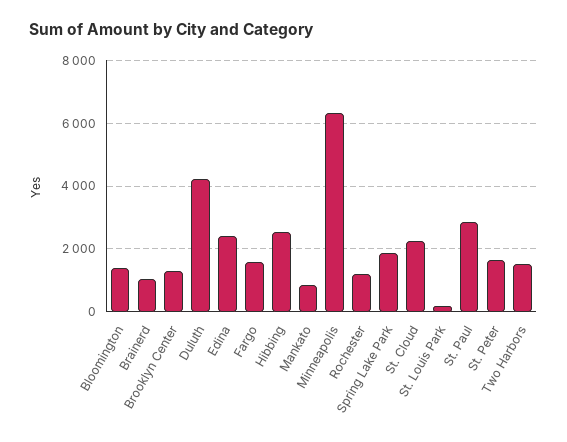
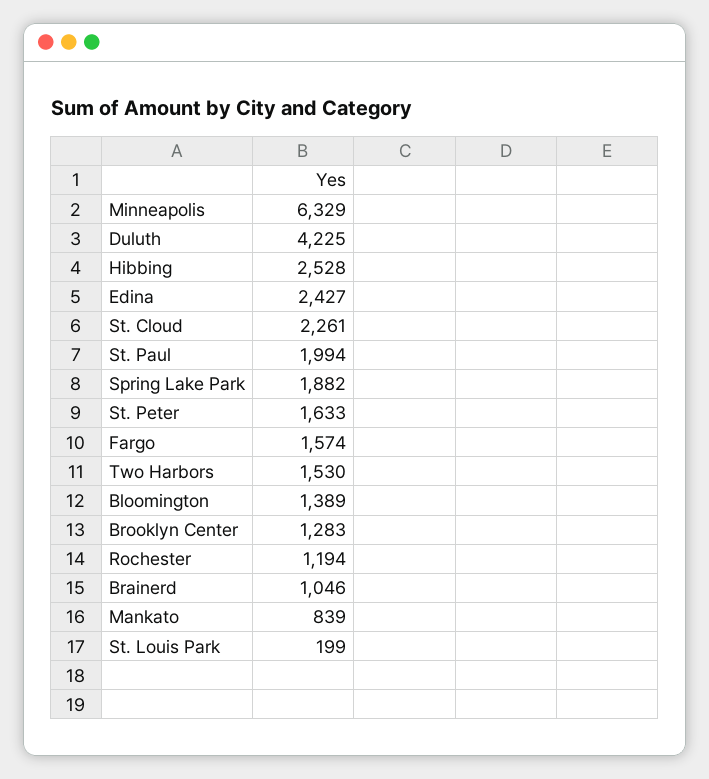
  {
    "Bloomington": 1389,
    "Brainerd": 1046,
    "Brooklyn Center": 1283,
    "Duluth": 4225,
    "Edina": 2427,
    "Fargo": 1574,
    "Hibbing": 2528,
    "Mankato": 839,
    "Minneapolis": 6329,
    "Rochester": 1194,
    "Spring Lake Park": 1882,
    "St. Cloud": 2261,
    "St. Louis Park": 199,
-   "St. Paul": 2800,
+   "St. Paul": 1994,
    "St. Peter": 1633,
    "Two Harbors": 1530
  }

